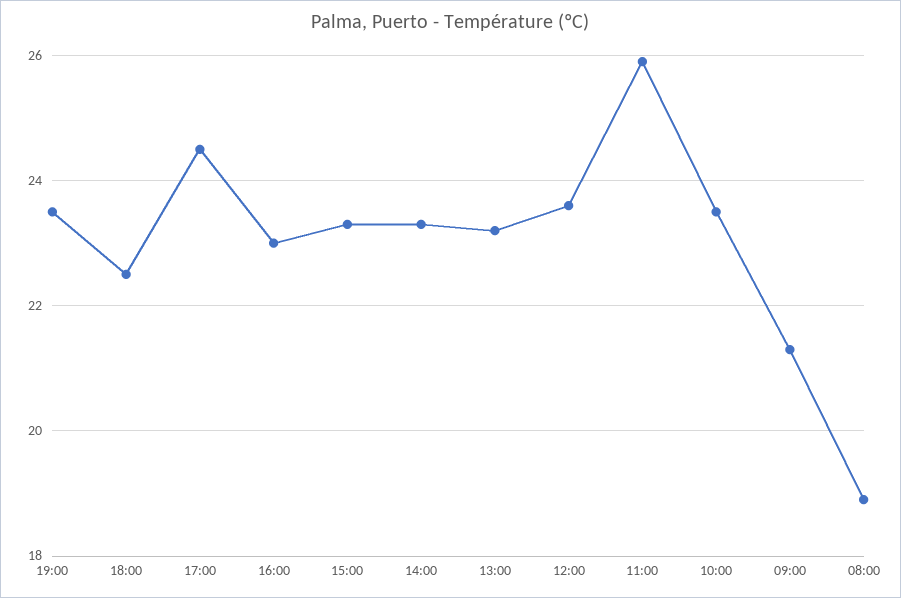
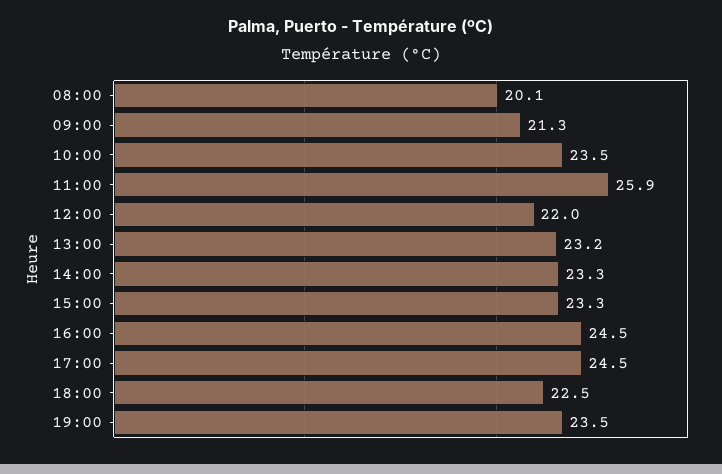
  {
    "19:00": 23.5,
    "18:00": 22.5,
    "17:00": 24.5,
-   "16:00": 23,
+   "16:00": 24.5,
    "15:00": 23.3,
    "14:00": 23.3,
    "13:00": 23.2,
-   "12:00": 23.5,
+   "12:00": 22,
    "11:00": 25.9,
    "10:00": 23.5,
    "09:00": 21.3,
-   "08:00": 19
+   "08:00": 20.1
  }

